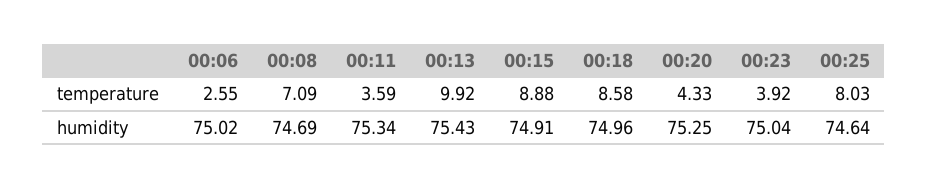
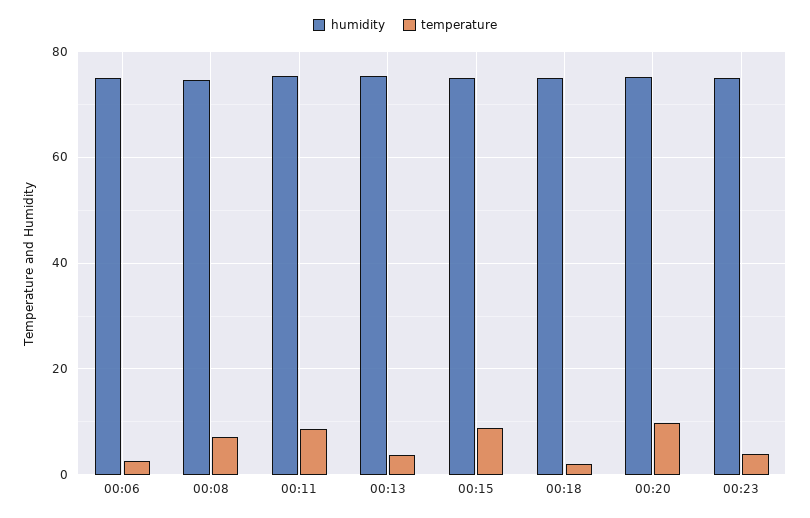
  {
    "temperature": {
      "00:06": 2.55,
      "00:08": 7.09,
-     "00:11": 3.59,
+     "00:11": 8,
-     "00:13": 9.92,
+     "00:13": 4,
      "00:15": 8.88,
-     "00:18": 8.58,
+     "00:18": 2,
-     "00:20": 4.33,
+     "00:20": 10,
-     "00:23": 3.92,
+     "00:23": 3.92
-     "00:25": 8.03
    },
    "humidity": {
      "00:06": 75.02,
      "00:08": 74.69,
      "00:11": 75.34,
      "00:13": 75.43,
      "00:15": 74.91,
      "00:18": 74.96,
      "00:20": 75.25,
-     "00:23": 75.04,
+     "00:23": 75.04
-     "00:25": 74.64
    }
  }

